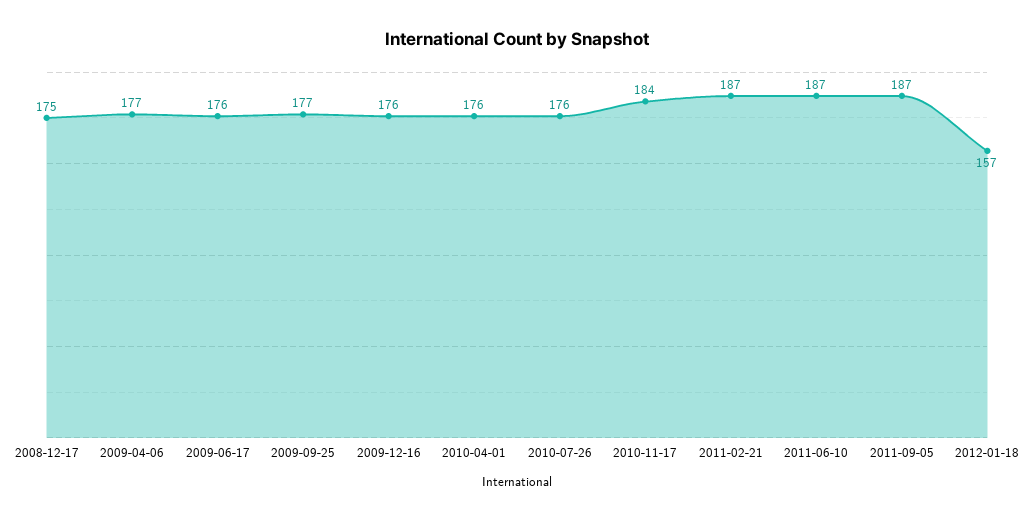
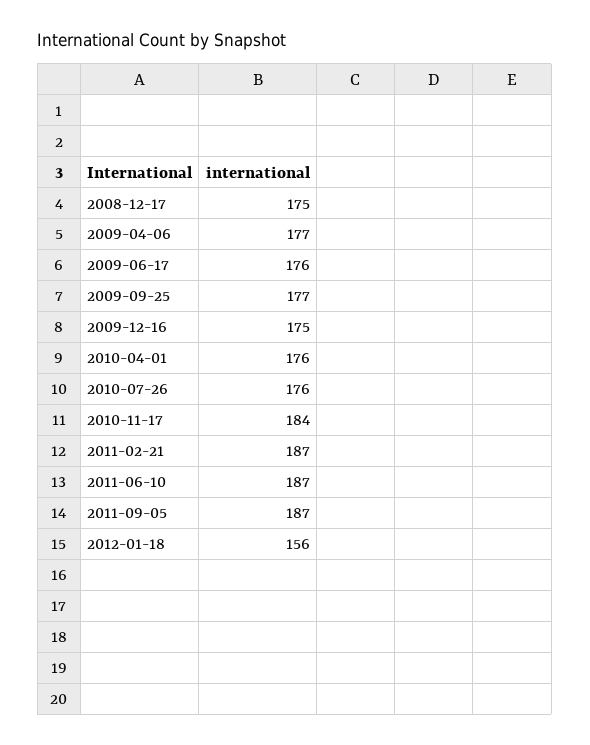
  {
    "2008-12-17": 175,
    "2009-04-06": 177,
    "2009-06-17": 176,
    "2009-09-25": 177,
-   "2009-12-16": 176,
+   "2009-12-16": 175,
    "2010-04-01": 176,
    "2010-07-26": 176,
    "2010-11-17": 184,
    "2011-02-21": 187,
    "2011-06-10": 187,
    "2011-09-05": 187,
-   "2012-01-18": 157
+   "2012-01-18": 156
  }

